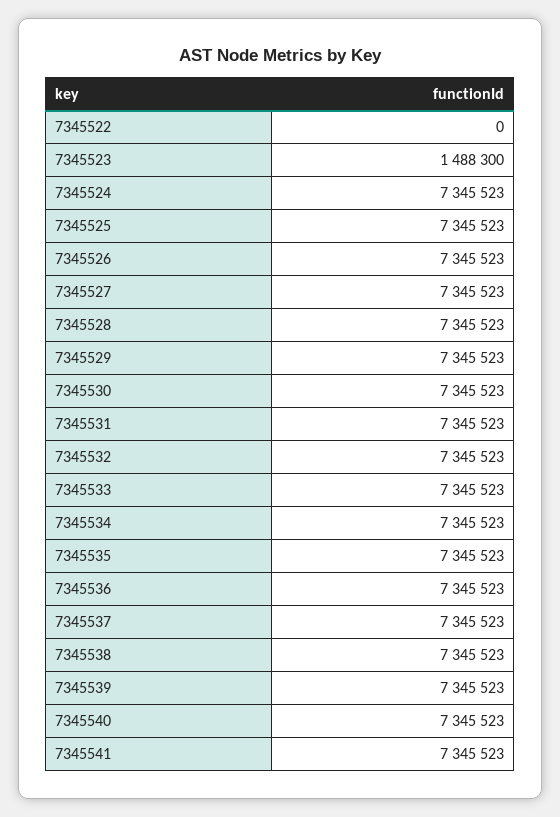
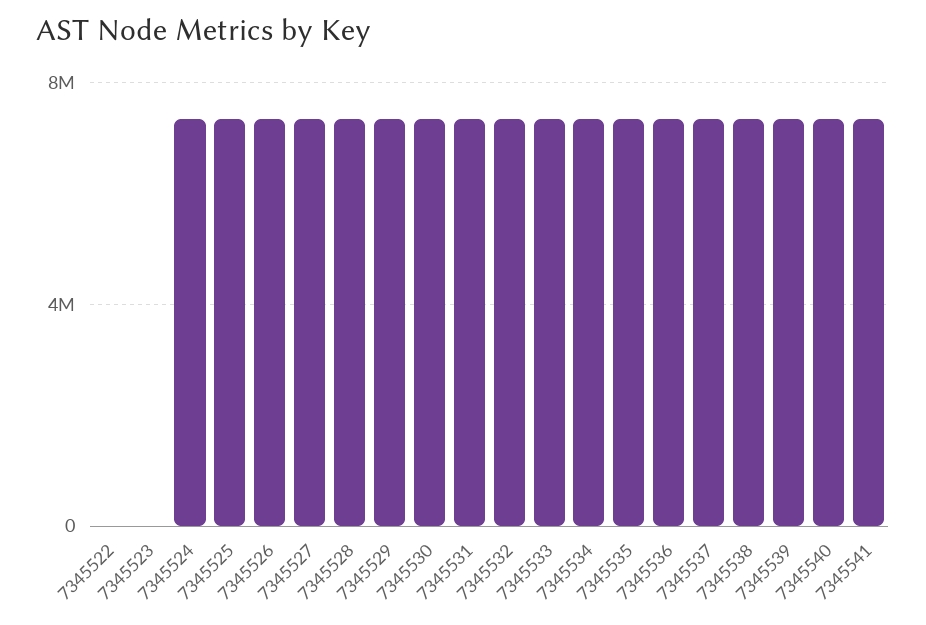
  {
    "7345522": 0,
-   "7345523": 1488300,
+   "7345523": 0,
    "7345524": 7345523,
    "7345525": 7345523,
    "7345526": 7345523,
    "7345527": 7345523,
    "7345528": 7345523,
    "7345529": 7345523,
    "7345530": 7345523,
    "7345531": 7345523,
    "7345532": 7345523,
    "7345533": 7345523,
    "7345534": 7345523,
    "7345535": 7345523,
    "7345536": 7345523,
    "7345537": 7345523,
    "7345538": 7345523,
    "7345539": 7345523,
    "7345540": 7345523,
    "7345541": 7345523
  }

